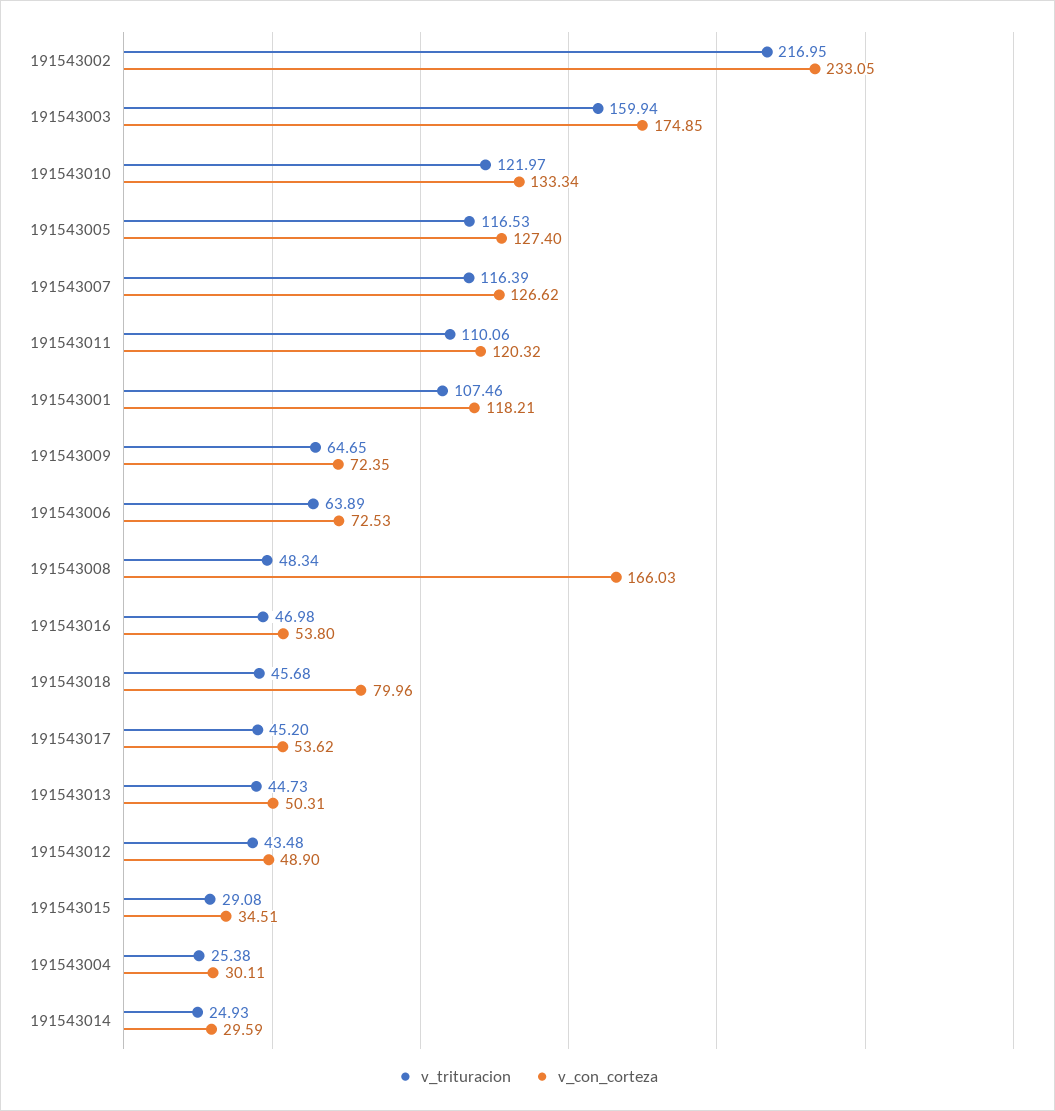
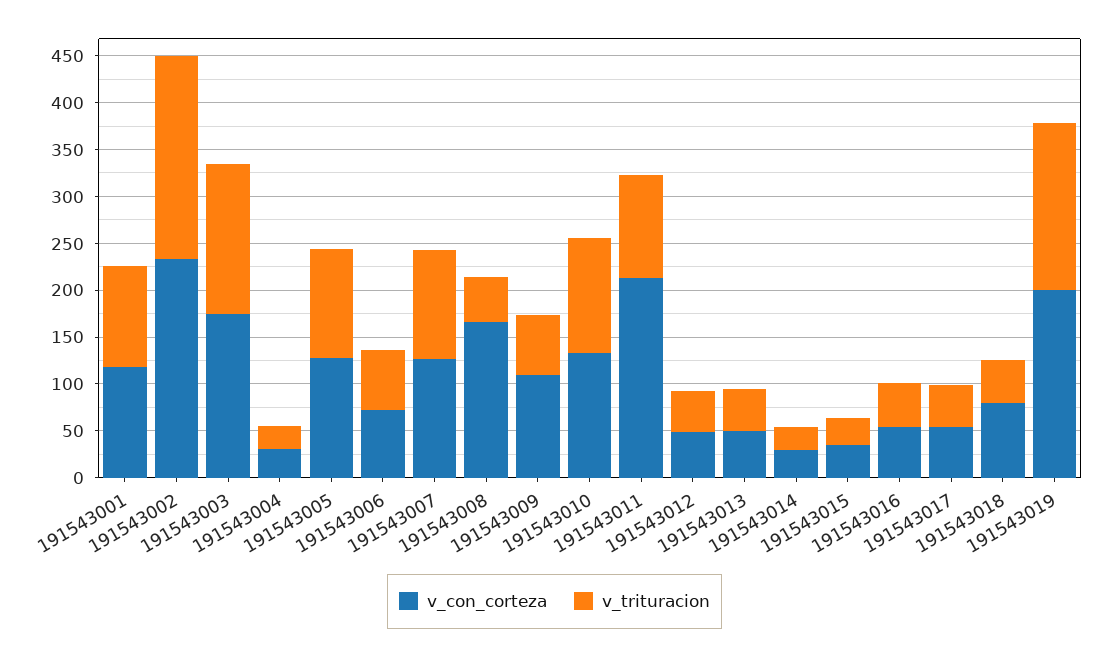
  {
    "v_trituracion": {
      "191543002": 216.95,
      "191543003": 159.94,
      "191543010": 121.97,
      "191543005": 116.53,
      "191543007": 116.39,
      "191543011": 110.06,
      "191543001": 107.46,
      "191543009": 64.65,
      "191543006": 63.89,
      "191543008": 48.34,
      "191543016": 46.98,
      "191543018": 45.68,
      "191543017": 45.2,
      "191543013": 44.73,
      "191543012": 43.48,
      "191543015": 29.08,
      "191543004": 25.38,
-     "191543014": 24.93
+     "191543014": 24.93,
+     "191543019": 180
    },
    "v_con_corteza": {
      "191543002": 233.05,
      "191543003": 174.85,
      "191543010": 133.34,
      "191543005": 127.4,
      "191543007": 126.62,
-     "191543011": 120.32,
+     "191543011": 210,
      "191543001": 118.21,
-     "191543009": 72.35,
+     "191543009": 110,
      "191543006": 72.53,
      "191543008": 166.03,
      "191543016": 53.8,
      "191543018": 79.96,
      "191543017": 53.62,
      "191543013": 50.31,
      "191543012": 48.9,
      "191543015": 34.51,
      "191543004": 30.11,
-     "191543014": 29.59
+     "191543014": 29.59,
+     "191543019": 200
    }
  }

